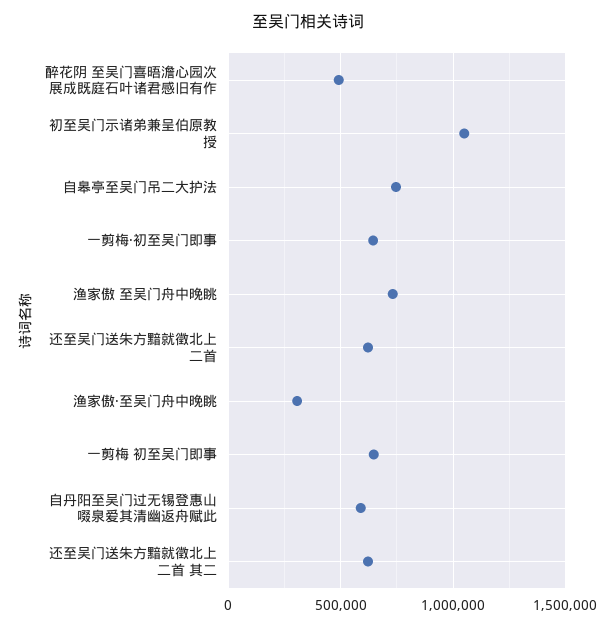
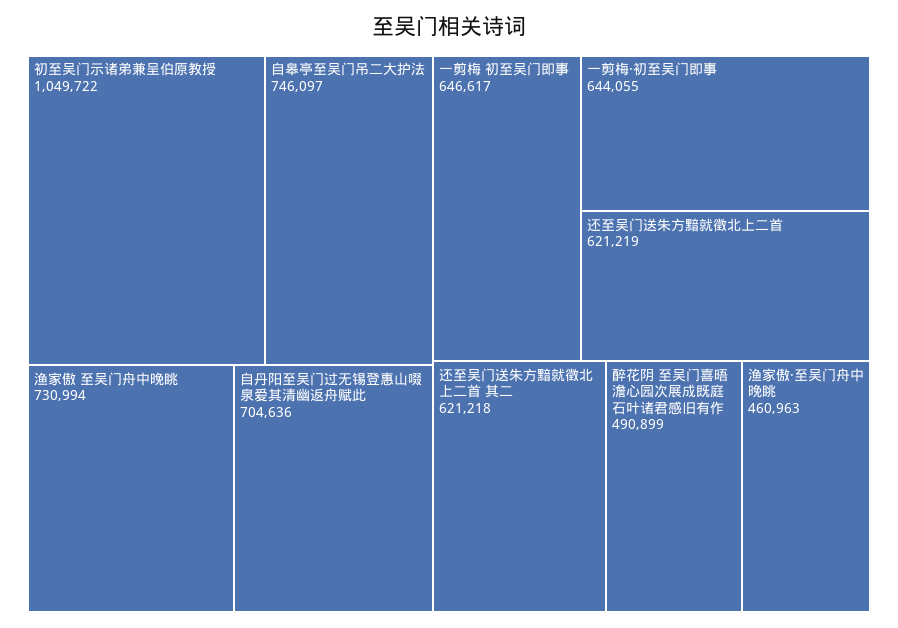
  {
    "醉花阴 至吴门喜晤澹心园次展成既庭石叶诸君感旧有作": 490899,
    "初至吴门示诸弟兼呈伯原教授": 1049722,
    "自皋亭至吴门吊二大护法": 746097,
    "一剪梅·初至吴门即事": 644055,
    "渔家傲 至吴门舟中晚眺": 730994,
    "还至吴门送朱方黯就徵北上二首": 621219,
-   "渔家傲·至吴门舟中晚眺": 300000,
+   "渔家傲·至吴门舟中晚眺": 460963,
    "一剪梅 初至吴门即事": 646617,
-   "自丹阳至吴门过无锡登惠山啜泉爱其清幽返舟赋此": 600000,
+   "自丹阳至吴门过无锡登惠山啜泉爱其清幽返舟赋此": 704636,
    "还至吴门送朱方黯就徵北上二首 其二": 621218
  }

